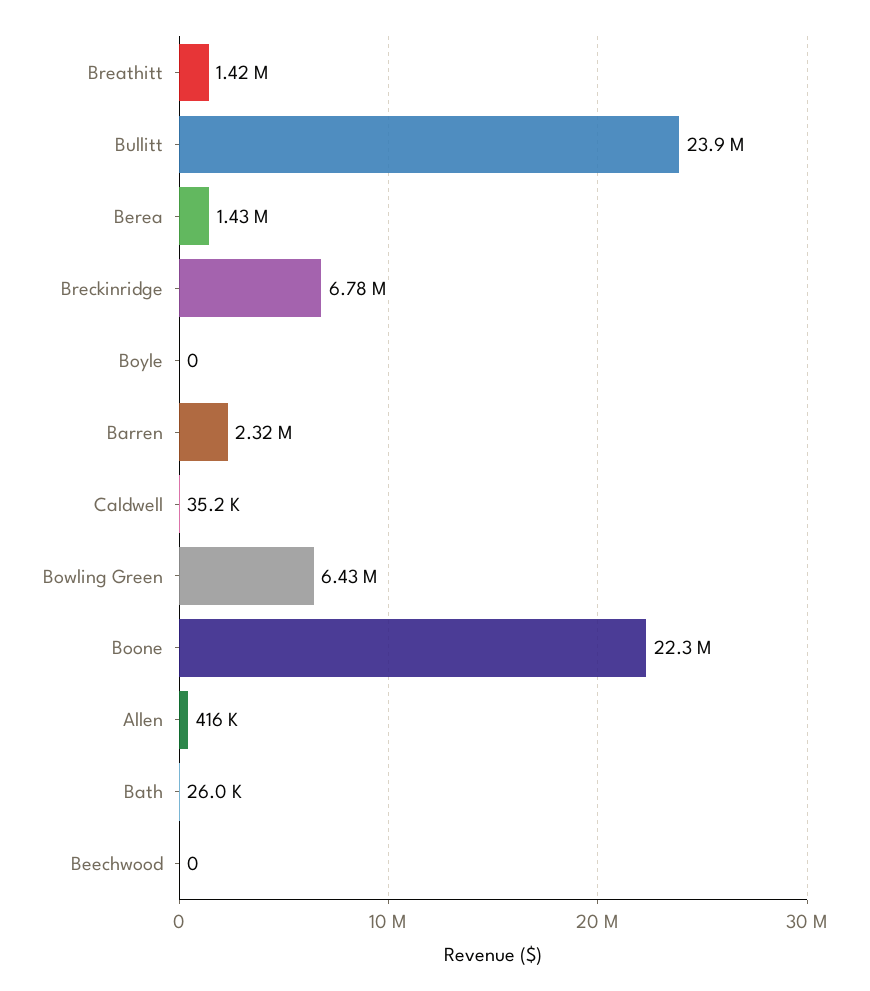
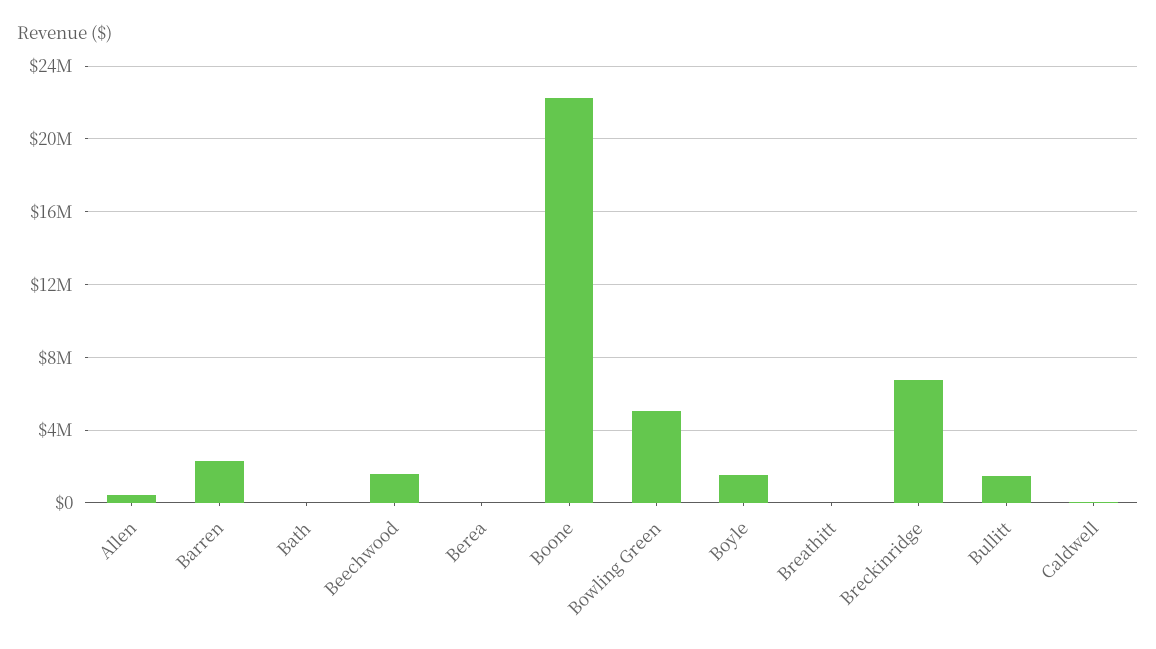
  {
-   "Breathitt": 1420000,
+   "Breathitt": 0,
-   "Bullitt": 23900000,
+   "Bullitt": 1500000,
-   "Berea": 1430000,
+   "Berea": 0,
    "Breckinridge": 6780000,
-   "Boyle": 0,
+   "Boyle": 1500000,
    "Barren": 2320000,
    "Caldwell": 35200,
-   "Bowling Green": 6430000,
+   "Bowling Green": 5000000,
    "Boone": 22300000,
    "Allen": 416000,
    "Bath": 26000,
-   "Beechwood": 0
+   "Beechwood": 1500000
  }

